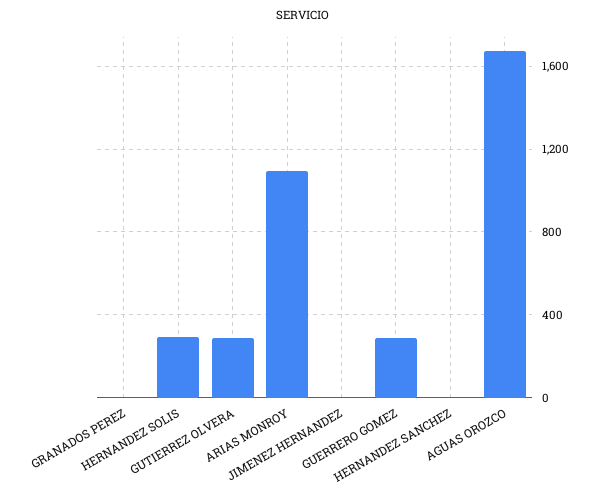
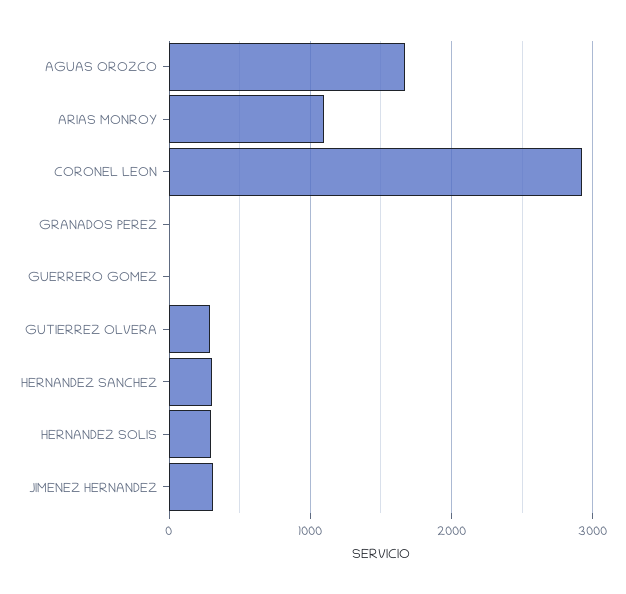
  {
    "GRANADOS PEREZ": 0,
    "HERNANDEZ SOLIS": 300,
    "GUTIERREZ OLVERA": 300,
    "ARIAS MONROY": 1100,
-   "JIMENEZ HERNANDEZ": 0,
+   "JIMENEZ HERNANDEZ": 300,
-   "GUERRERO GOMEZ": 300,
+   "GUERRERO GOMEZ": 0,
-   "HERNANDEZ SANCHEZ": 0,
+   "HERNANDEZ SANCHEZ": 300,
-   "AGUAS OROZCO": 1650
+   "AGUAS OROZCO": 1650,
+   "CORONEL LEON": 2900
  }

